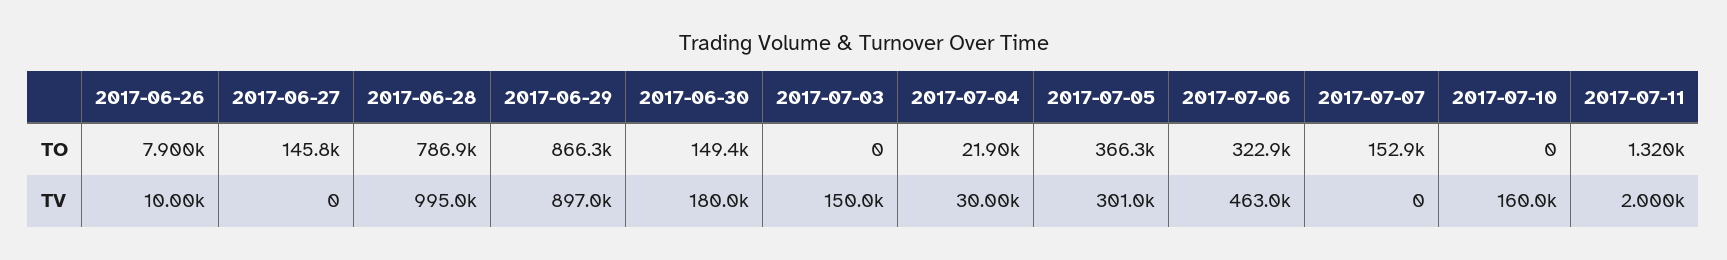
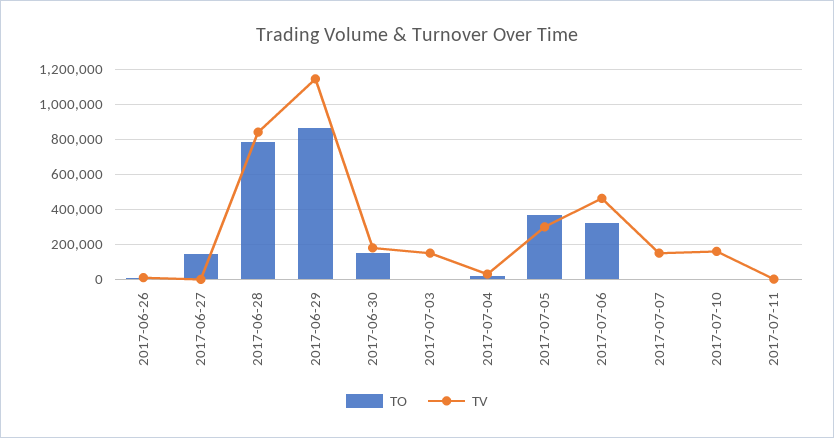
  {
    "TO": {
      "2017-06-26": 7900,
      "2017-06-27": 145800,
      "2017-06-28": 786900,
      "2017-06-29": 866300,
      "2017-06-30": 149400,
      "2017-07-03": 0,
      "2017-07-04": 21900,
      "2017-07-05": 366300,
      "2017-07-06": 322900,
-     "2017-07-07": 152900,
+     "2017-07-07": 0,
      "2017-07-10": 0,
      "2017-07-11": 1320
    },
    "TV": {
      "2017-06-26": 10000,
      "2017-06-27": 0,
-     "2017-06-28": 995000,
+     "2017-06-28": 850000,
-     "2017-06-29": 897000,
+     "2017-06-29": 1150000,
      "2017-06-30": 180000,
      "2017-07-03": 150000,
      "2017-07-04": 30000,
      "2017-07-05": 301000,
      "2017-07-06": 463000,
-     "2017-07-07": 0,
+     "2017-07-07": 150000,
      "2017-07-10": 160000,
      "2017-07-11": 2000
    }
  }

